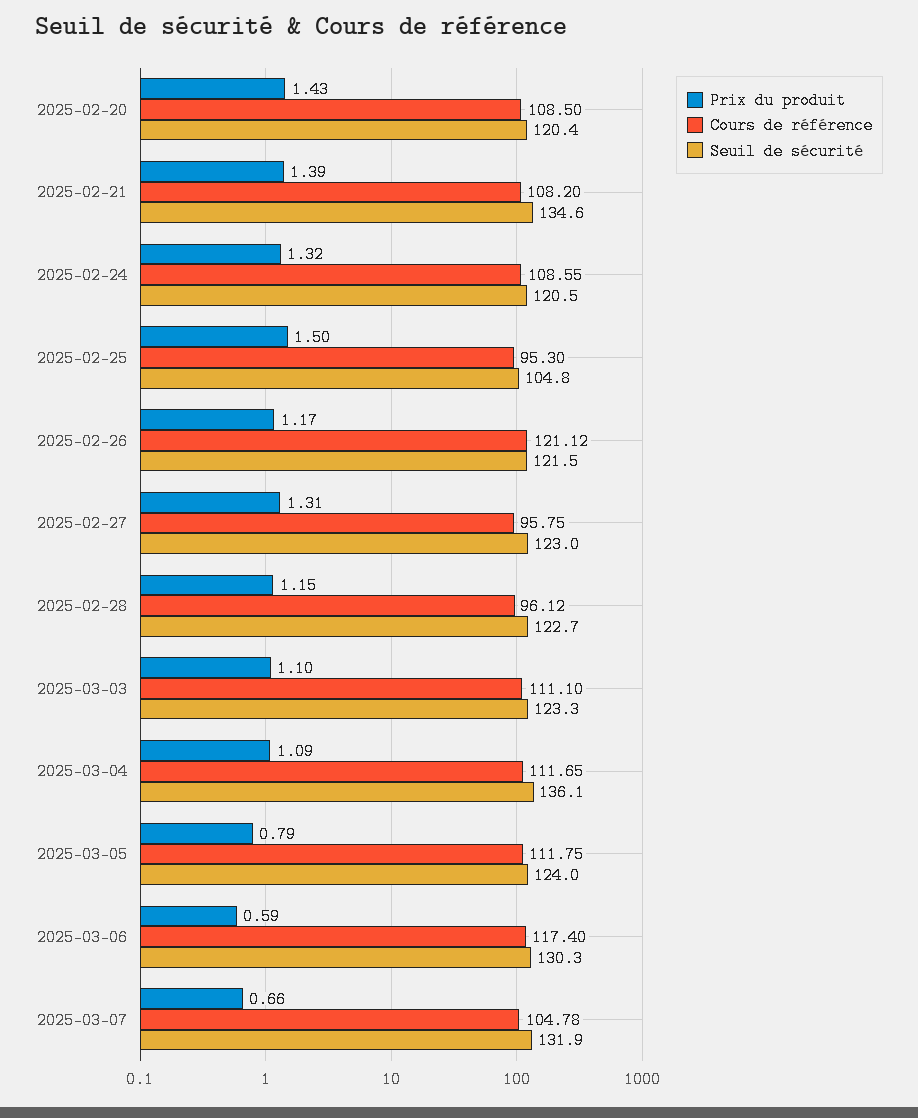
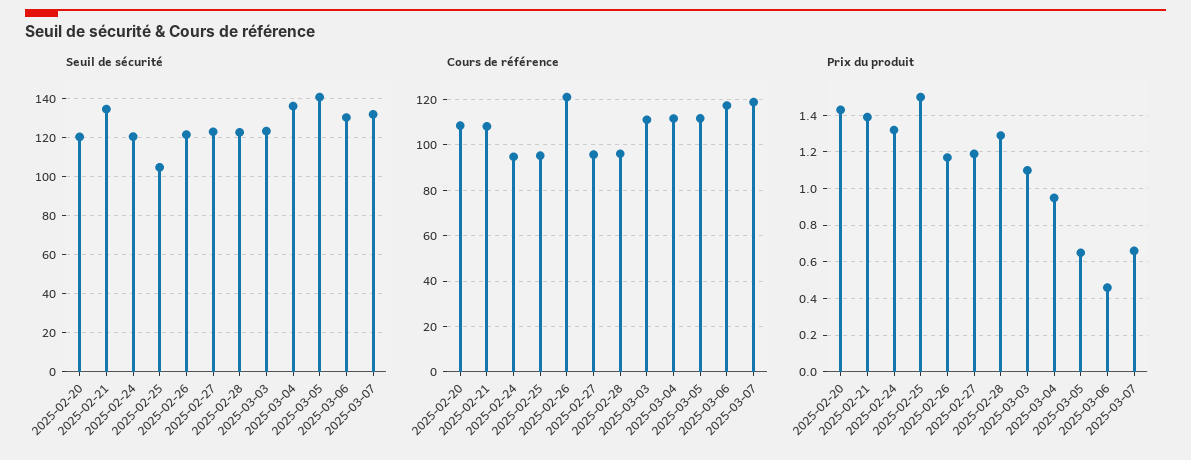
  {
    "Prix du produit": {
      "2025-02-20": 1.43,
      "2025-02-21": 1.39,
      "2025-02-24": 1.32,
      "2025-02-25": 1.5,
      "2025-02-26": 1.17,
-     "2025-02-27": 1.31,
+     "2025-02-27": 1.2,
-     "2025-02-28": 1.15,
+     "2025-02-28": 1.3,
      "2025-03-03": 1.1,
-     "2025-03-04": 1.09,
+     "2025-03-04": 0.95,
-     "2025-03-05": 0.79,
+     "2025-03-05": 0.65,
-     "2025-03-06": 0.59,
+     "2025-03-06": 0.45,
      "2025-03-07": 0.66
    },
    "Cours de référence": {
      "2025-02-20": 108.5,
      "2025-02-21": 108.2,
-     "2025-02-24": 108.55,
+     "2025-02-24": 95,
      "2025-02-25": 95.3,
      "2025-02-26": 121.12,
      "2025-02-27": 95.75,
      "2025-02-28": 96.12,
      "2025-03-03": 111.1,
      "2025-03-04": 111.65,
      "2025-03-05": 111.75,
      "2025-03-06": 117.4,
-     "2025-03-07": 104.78
+     "2025-03-07": 120
    },
    "Seuil de sécurité": {
      "2025-02-20": 120.4,
      "2025-02-21": 134.6,
      "2025-02-24": 120.5,
      "2025-02-25": 104.8,
      "2025-02-26": 121.5,
      "2025-02-27": 123,
      "2025-02-28": 122.7,
      "2025-03-03": 123.3,
      "2025-03-04": 136.1,
-     "2025-03-05": 124,
+     "2025-03-05": 140,
      "2025-03-06": 130.3,
      "2025-03-07": 131.9
    }
  }

